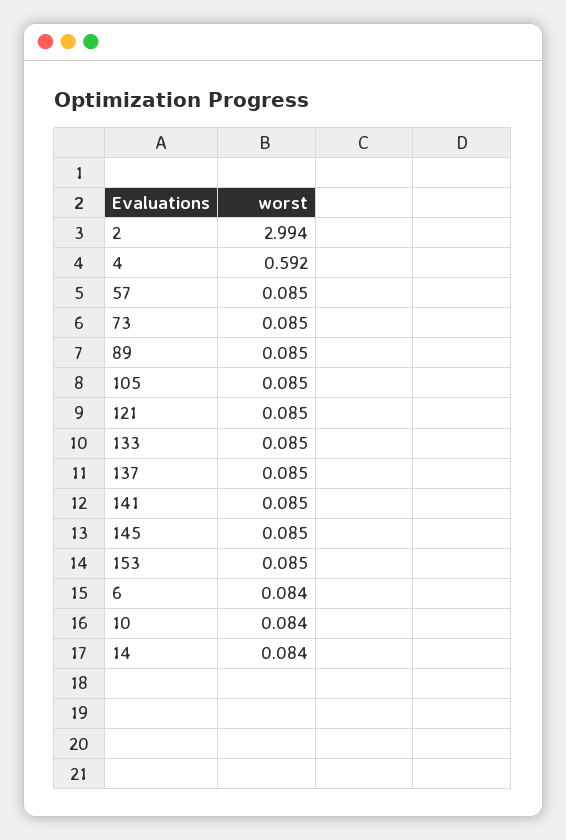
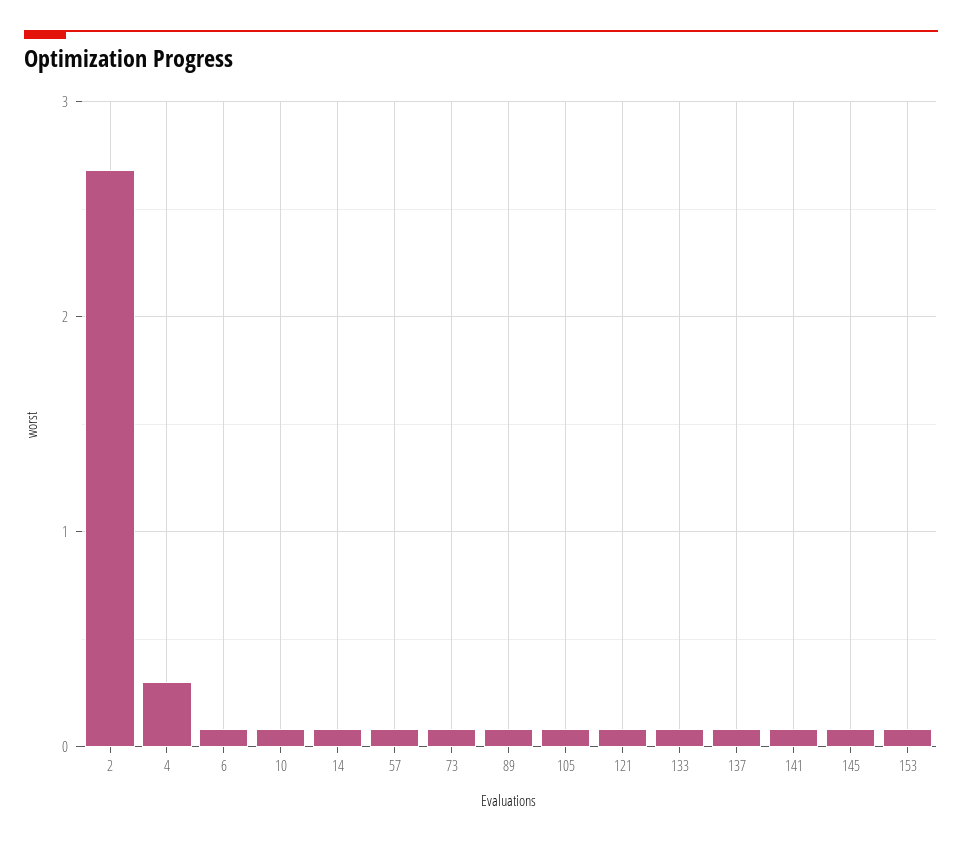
  {
-   "2": 2.994,
+   "2": 2.7,
-   "4": 0.592,
+   "4": 0.3,
    "57": 0.085,
    "73": 0.085,
    "89": 0.085,
    "105": 0.085,
    "121": 0.085,
    "133": 0.085,
    "137": 0.085,
    "141": 0.085,
    "145": 0.085,
    "153": 0.085,
    "6": 0.084,
    "10": 0.084,
    "14": 0.084
  }

